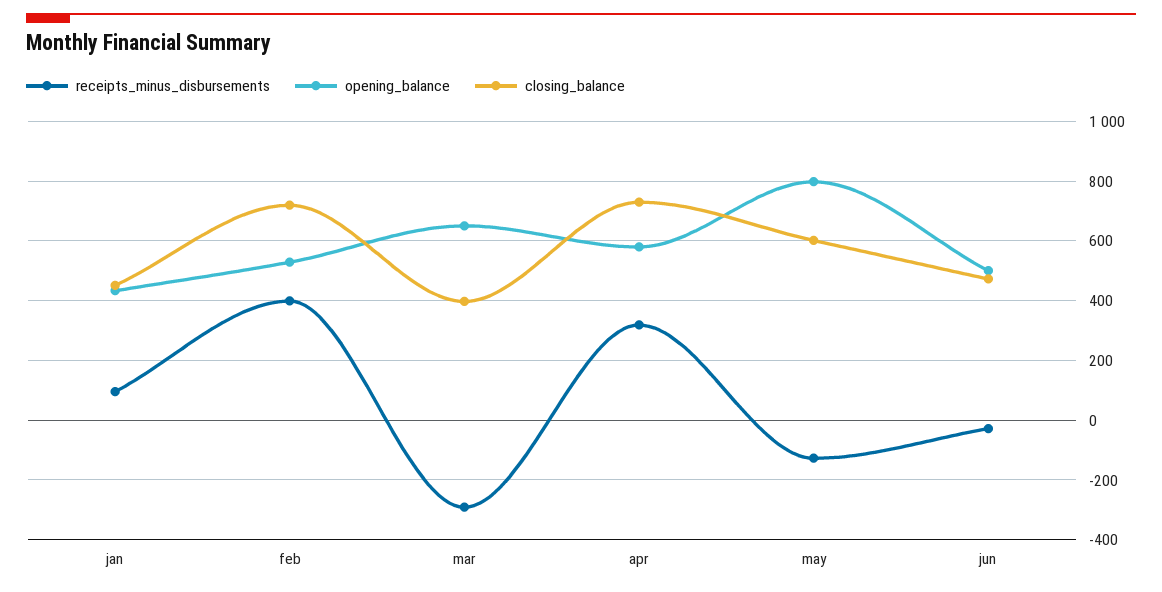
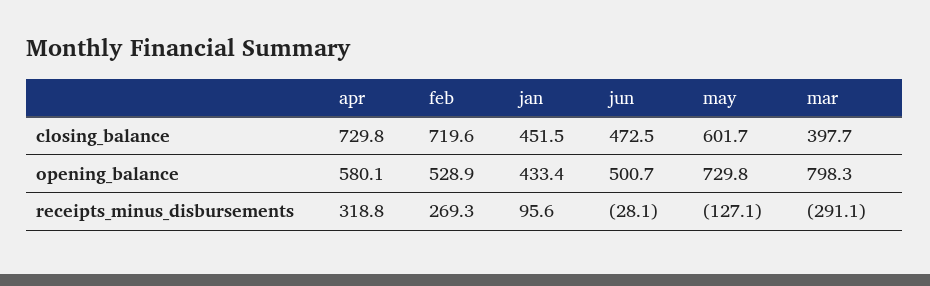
  {
    "receipts_minus_disbursements": {
      "jan": 95.6,
-     "feb": 400,
+     "feb": 269.3,
      "mar": -291.1,
      "apr": 318.8,
      "may": -127.1,
      "jun": -28.1
    },
    "opening_balance": {
      "jan": 433.4,
      "feb": 528.9,
-     "mar": 650,
+     "mar": 798.3,
      "apr": 580.1,
-     "may": 800,
+     "may": 729.8,
      "jun": 500.7
    },
    "closing_balance": {
      "jan": 451.5,
      "feb": 719.6,
      "mar": 397.7,
      "apr": 729.8,
      "may": 601.7,
      "jun": 472.5
    }
  }

